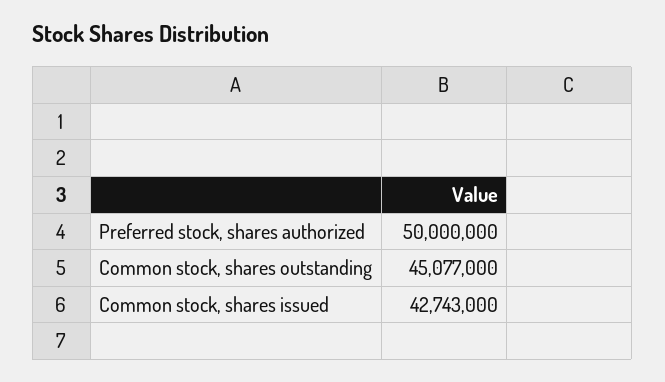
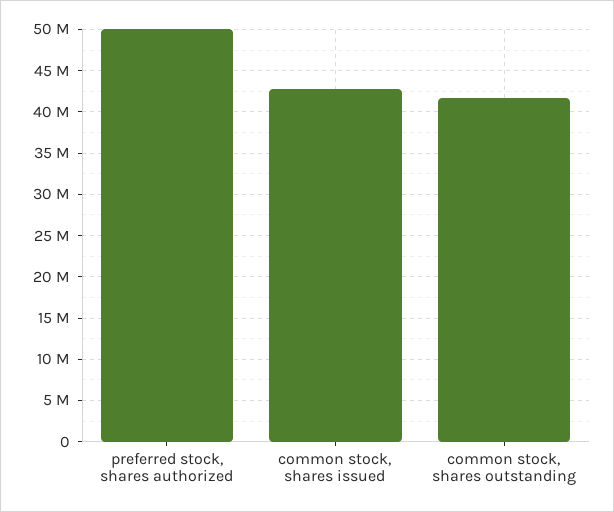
  {
    "Preferred stock, shares authorized": 50000000,
-   "Common stock, shares outstanding": 45077000,
+   "Common stock, shares outstanding": 42000000,
    "Common stock, shares issued": 42743000
  }

